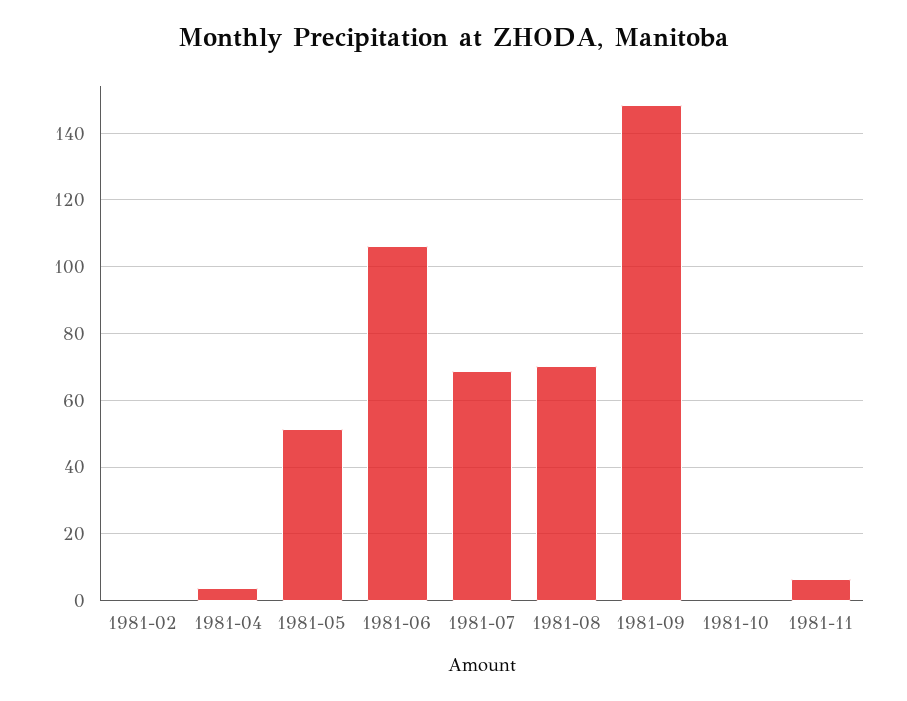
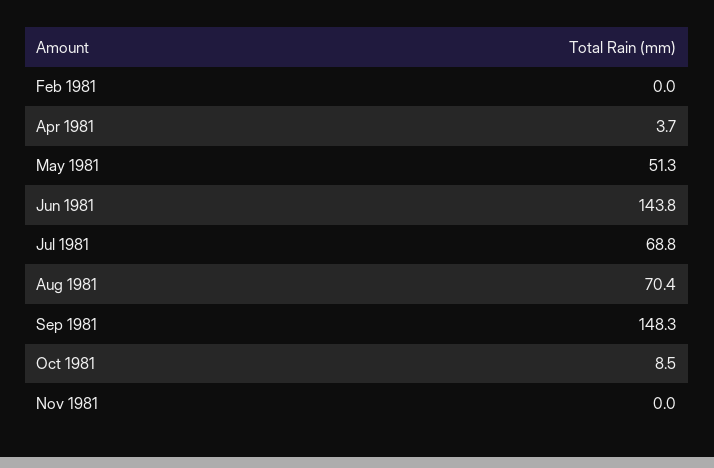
  {
    "1981-02": 0,
    "1981-04": 3.7,
    "1981-05": 51.3,
-   "1981-06": 106,
+   "1981-06": 143.8,
    "1981-07": 68.8,
    "1981-08": 70.4,
    "1981-09": 148.3,
-   "1981-10": 0,
+   "1981-10": 8.5,
-   "1981-11": 6
+   "1981-11": 0
  }

